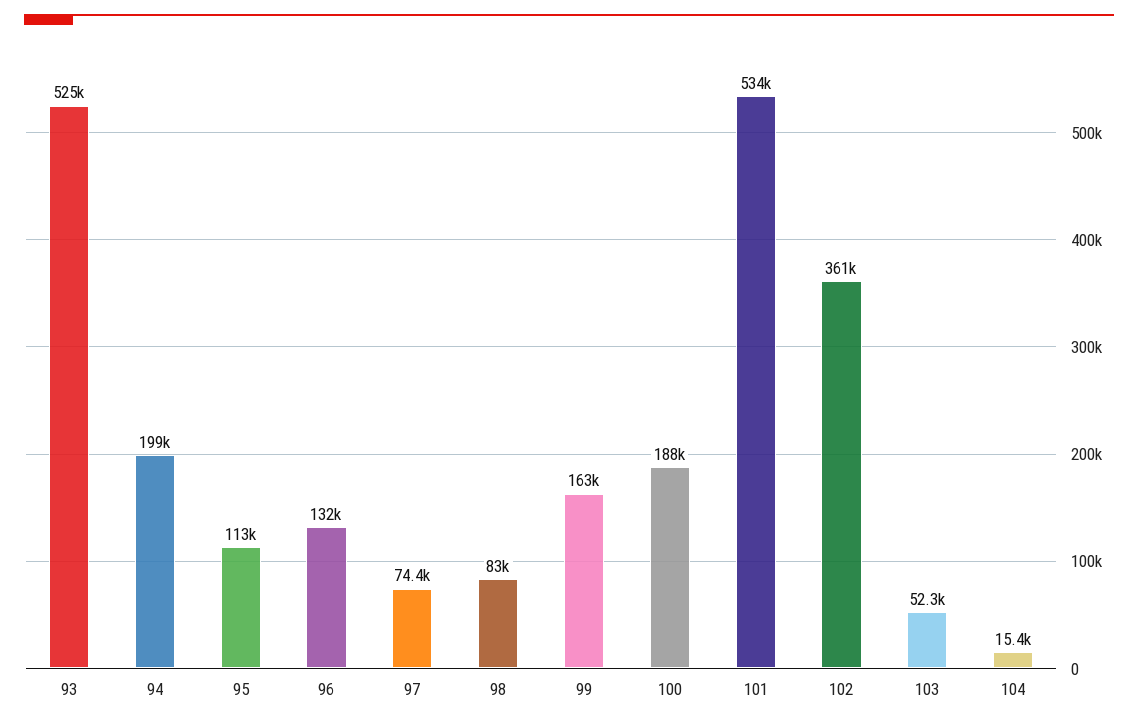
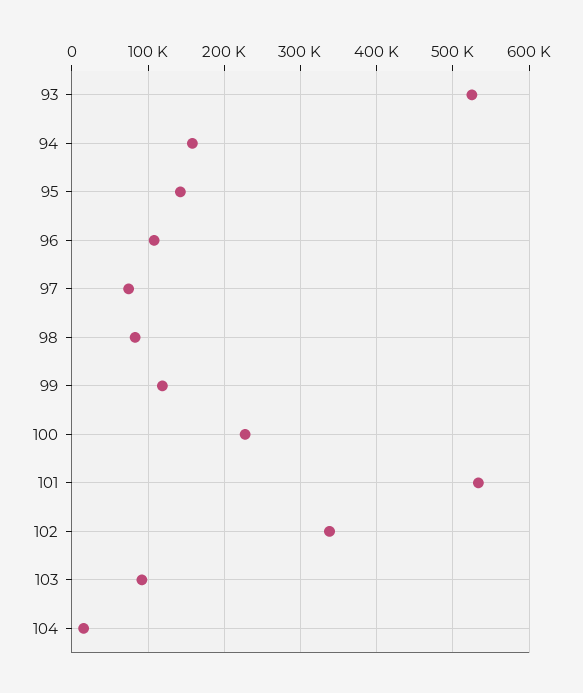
  {
    "93": 525000,
-   "94": 199000,
+   "94": 160000,
-   "95": 113000,
+   "95": 140000,
-   "96": 132000,
+   "96": 110000,
    "97": 74400,
    "98": 83000,
-   "99": 163000,
+   "99": 120000,
-   "100": 188000,
+   "100": 230000,
    "101": 534000,
-   "102": 361000,
+   "102": 340000,
-   "103": 52300,
+   "103": 90000,
    "104": 15400
  }

